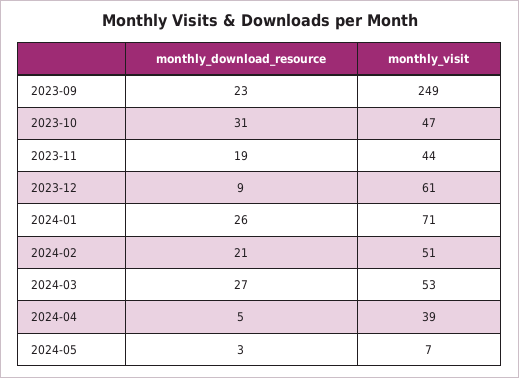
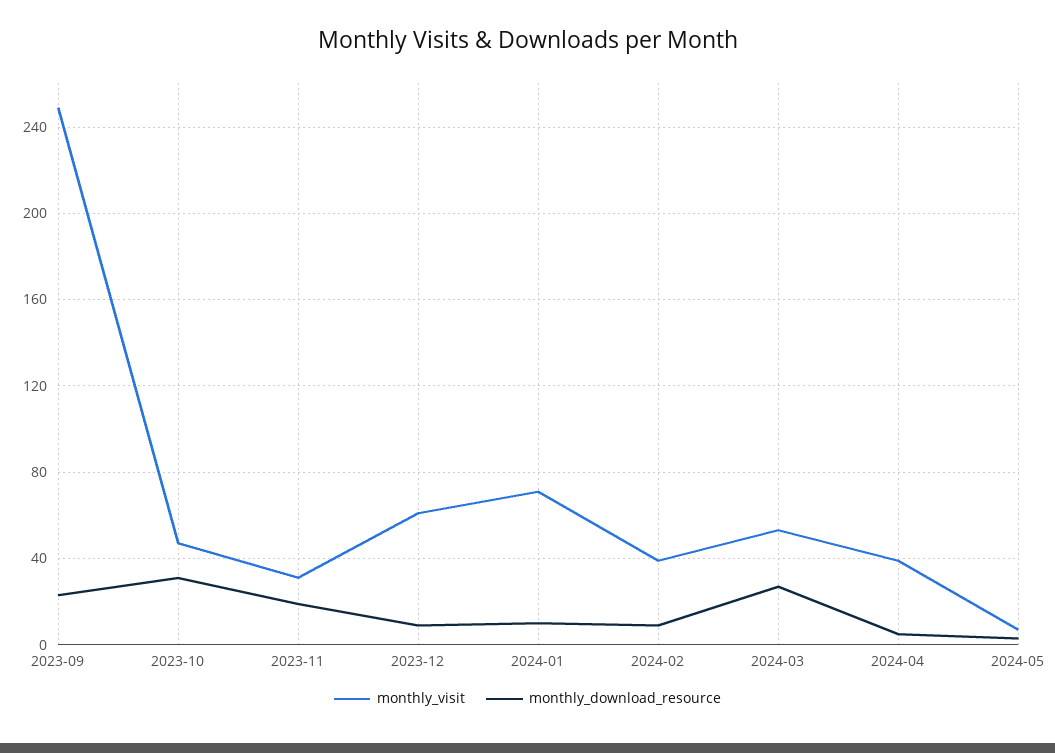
  {
    "monthly_download_resource": {
      "2023-09": 23,
      "2023-10": 31,
      "2023-11": 19,
      "2023-12": 9,
-     "2024-01": 26,
+     "2024-01": 10,
-     "2024-02": 21,
+     "2024-02": 10,
      "2024-03": 27,
      "2024-04": 5,
      "2024-05": 3
    },
    "monthly_visit": {
      "2023-09": 249,
      "2023-10": 47,
-     "2023-11": 44,
+     "2023-11": 30,
      "2023-12": 61,
      "2024-01": 71,
-     "2024-02": 51,
+     "2024-02": 40,
      "2024-03": 53,
      "2024-04": 39,
      "2024-05": 7
    }
  }

